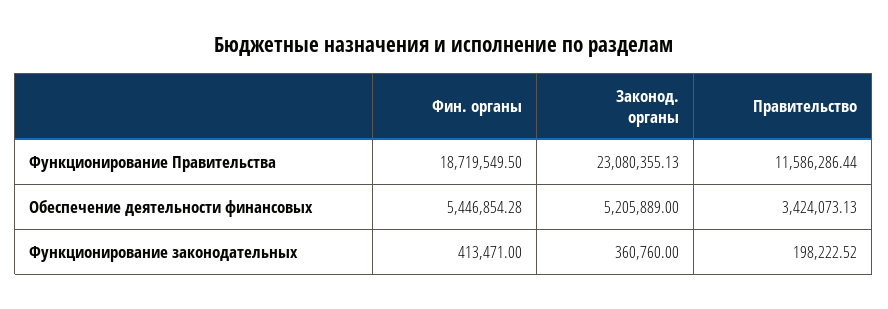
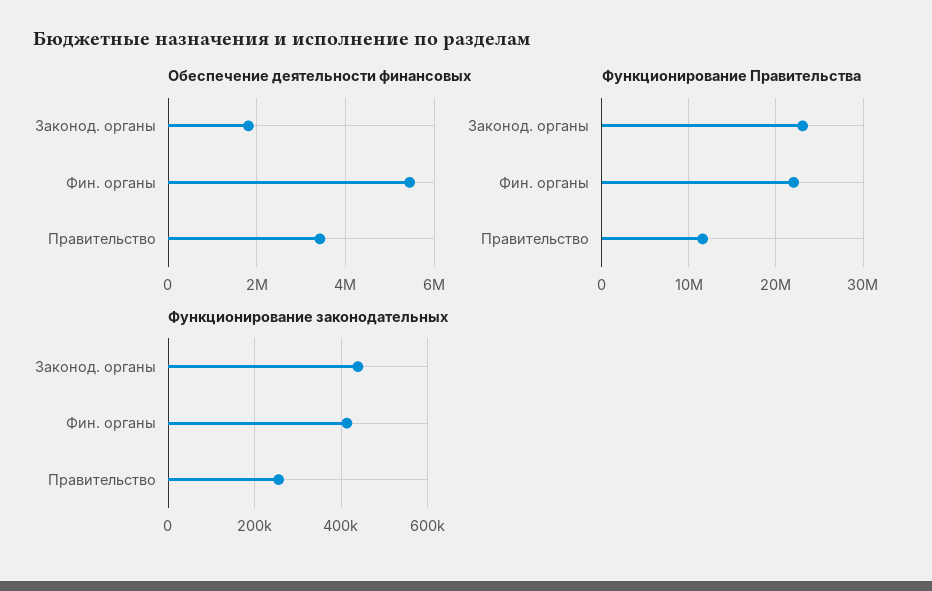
  {
    "Функционирование Правительства": {
-     "Фин. органы": 18719549.5,
+     "Фин. органы": 22000000,
      "Законод. органы": 23080355.13,
      "Правительство": 11586286.44
    },
    "Обеспечение деятельности финансовых": {
      "Фин. органы": 5446854.28,
-     "Законод. органы": 5205889,
+     "Законод. органы": 1800000,
      "Правительство": 3424073.13
    },
    "Функционирование законодательных": {
      "Фин. органы": 413471,
-     "Законод. органы": 360760,
+     "Законод. органы": 440000,
-     "Правительство": 198222.52
+     "Правительство": 260000
    }
  }

